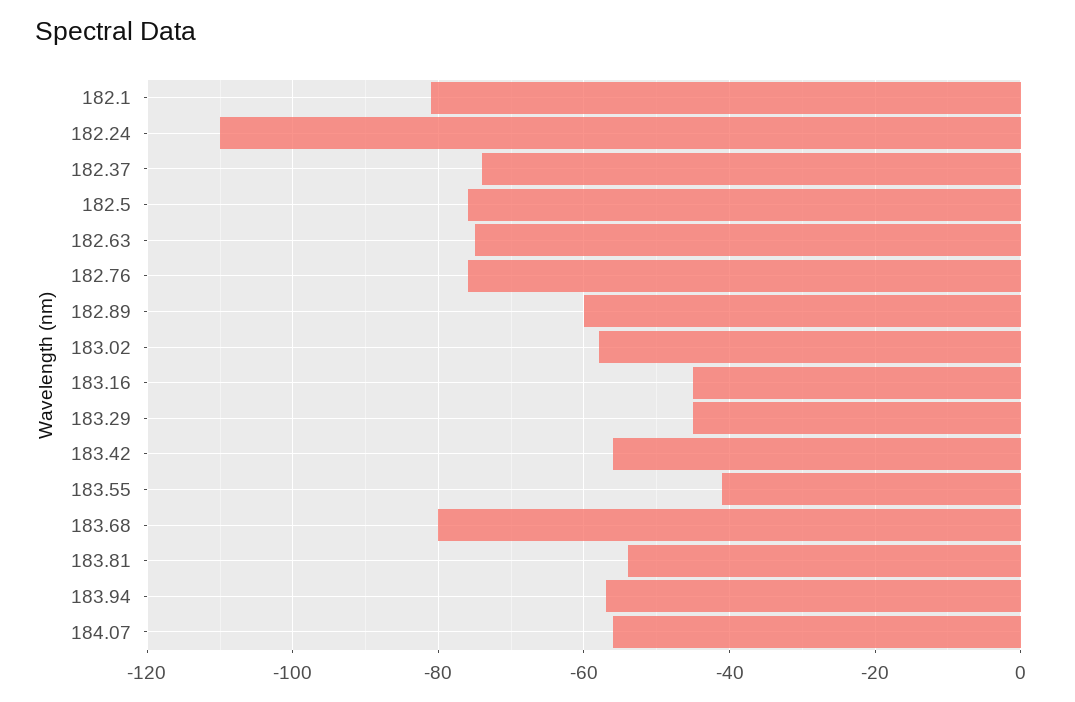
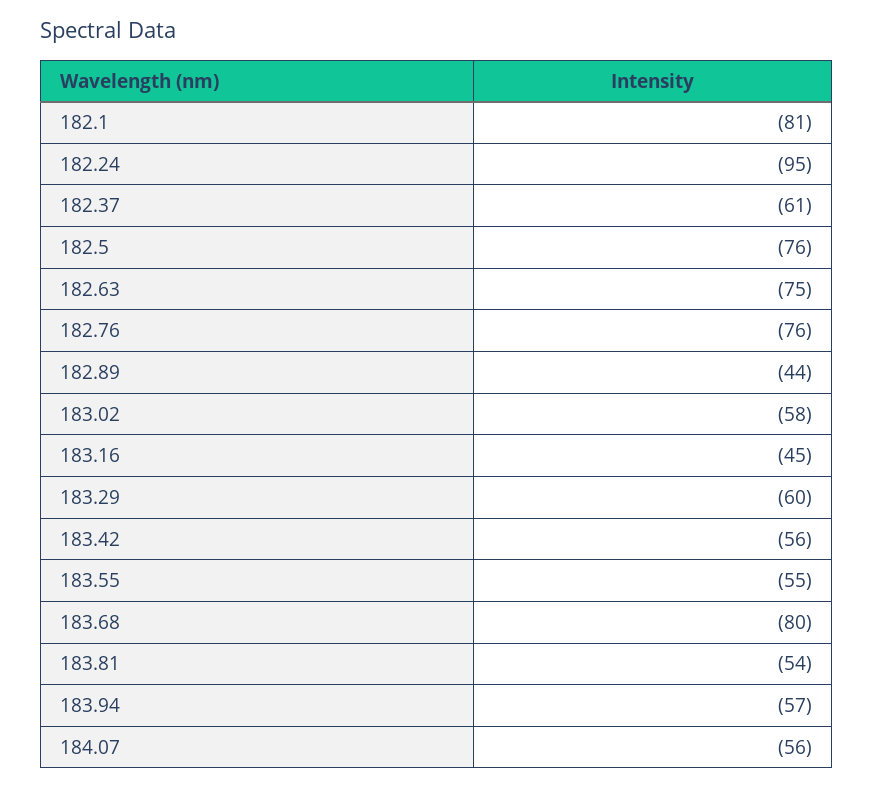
  {
    "182.1": -81,
-   "182.24": -110,
+   "182.24": -95,
-   "182.37": -75,
+   "182.37": -61,
    "182.5": -76,
    "182.63": -75,
    "182.76": -76,
-   "182.89": -60,
+   "182.89": -44,
    "183.02": -58,
    "183.16": -45,
-   "183.29": -45,
+   "183.29": -60,
    "183.42": -56,
-   "183.55": -40,
+   "183.55": -55,
    "183.68": -80,
    "183.81": -54,
    "183.94": -57,
    "184.07": -56
  }

